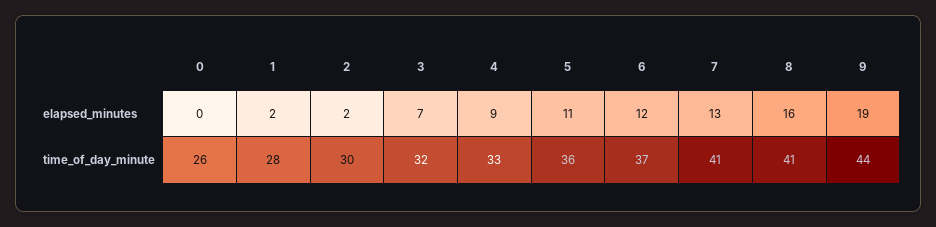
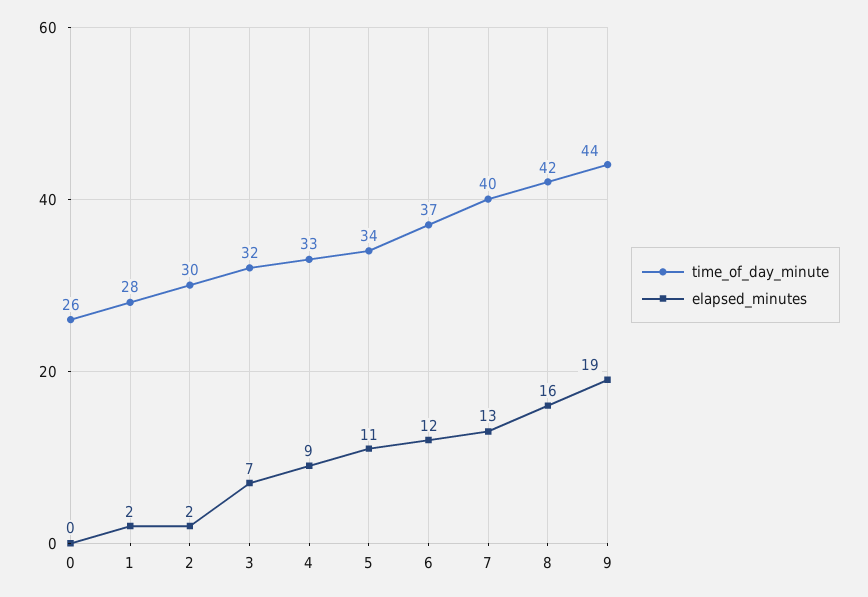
  {
    "elapsed_minutes": {
      "0": 0,
      "1": 2,
      "2": 2,
      "3": 7,
      "4": 9,
      "5": 11,
      "6": 12,
      "7": 13,
      "8": 16,
      "9": 19
    },
    "time_of_day_minute": {
      "0": 26,
      "1": 28,
      "2": 30,
      "3": 32,
      "4": 33,
-     "5": 36,
+     "5": 34,
      "6": 37,
-     "7": 41,
+     "7": 40,
-     "8": 41,
+     "8": 42,
      "9": 44
    }
  }

